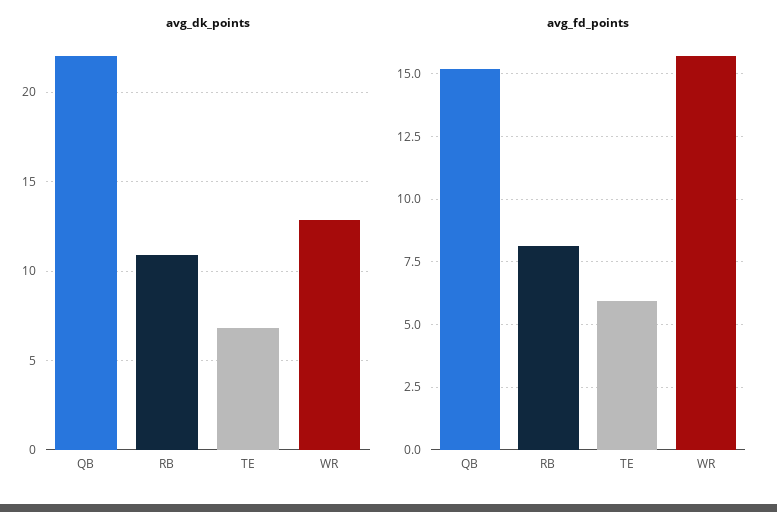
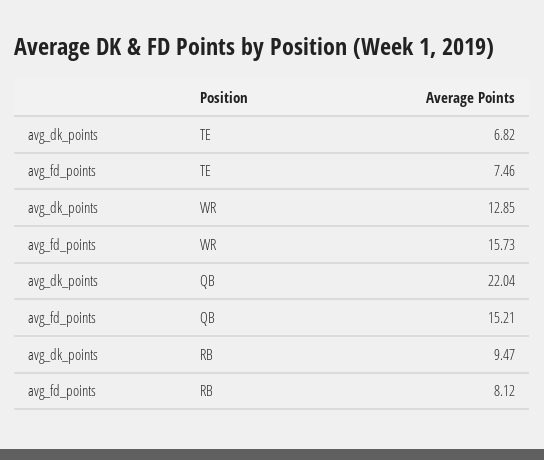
  {
    "avg_dk_points": {
      "QB": 22.04,
-     "RB": 11,
+     "RB": 9.47,
      "TE": 6.82,
      "WR": 12.85
    },
    "avg_fd_points": {
      "QB": 15.21,
      "RB": 8.12,
-     "TE": 6,
+     "TE": 7.46,
      "WR": 15.73
    }
  }

